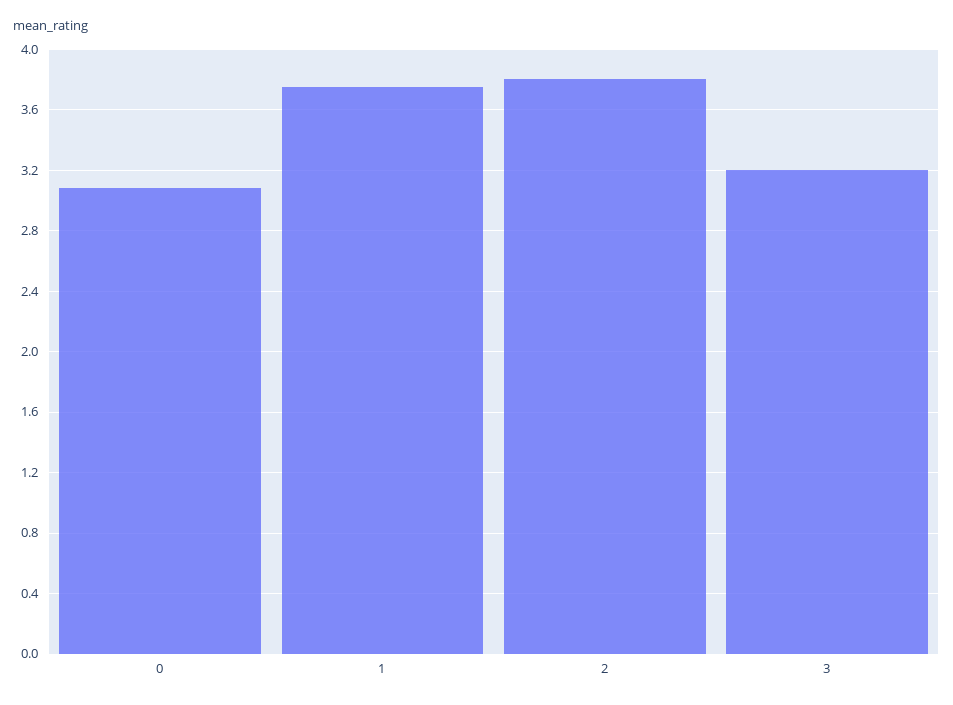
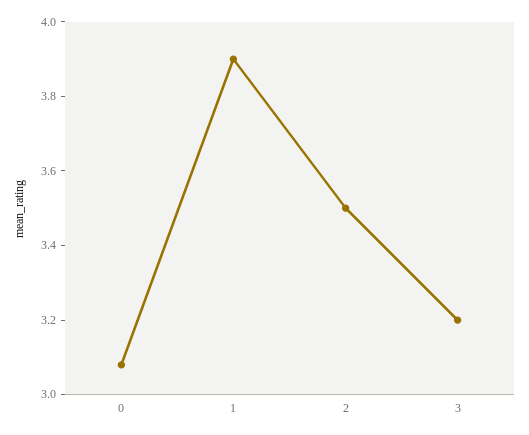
  {
    "0": 3.1,
-   "1": 3.75,
+   "1": 3.9,
-   "2": 3.8,
+   "2": 3.5,
    "3": 3.2
  }

